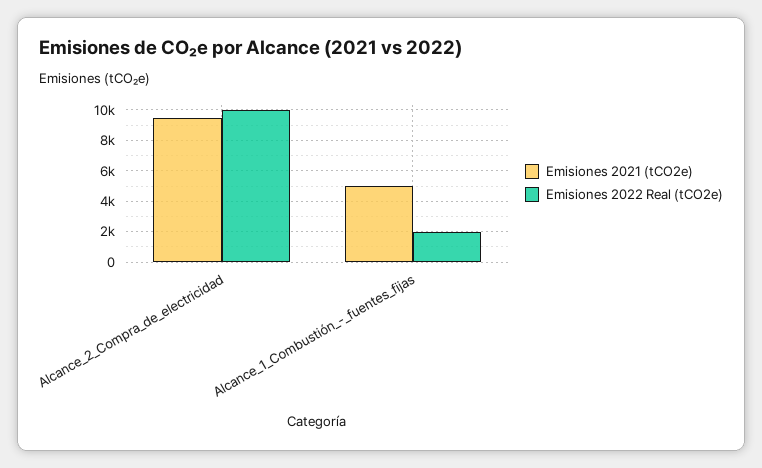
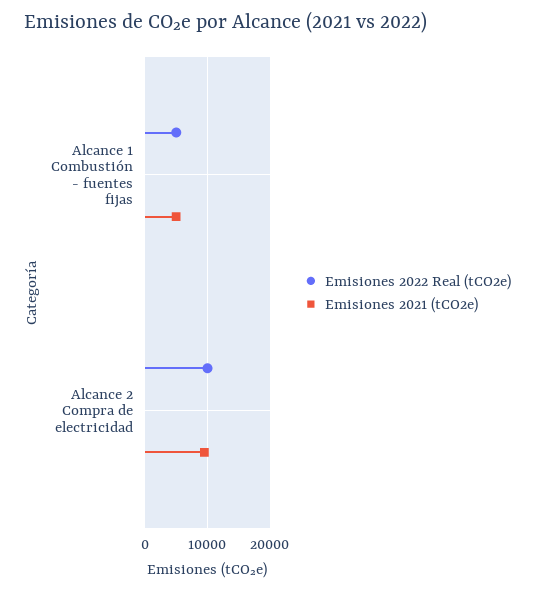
  {
    "Emisiones 2021 (tCO2e)": {
      "Alcance_2_Compra_de_electricidad": 9500,
      "Alcance_1_Combustión_-_fuentes_fijas": 5000
    },
    "Emisiones 2022 Real (tCO2e)": {
      "Alcance_2_Compra_de_electricidad": 10000,
-     "Alcance_1_Combustión_-_fuentes_fijas": 2000
+     "Alcance_1_Combustión_-_fuentes_fijas": 5000
    }
  }

